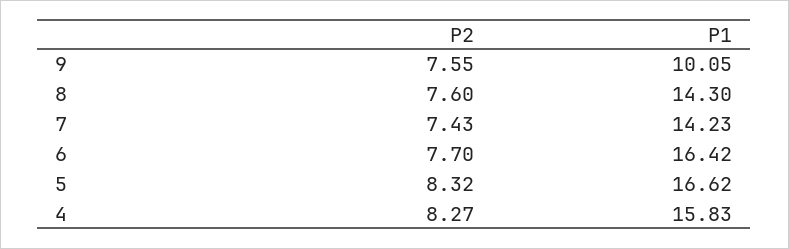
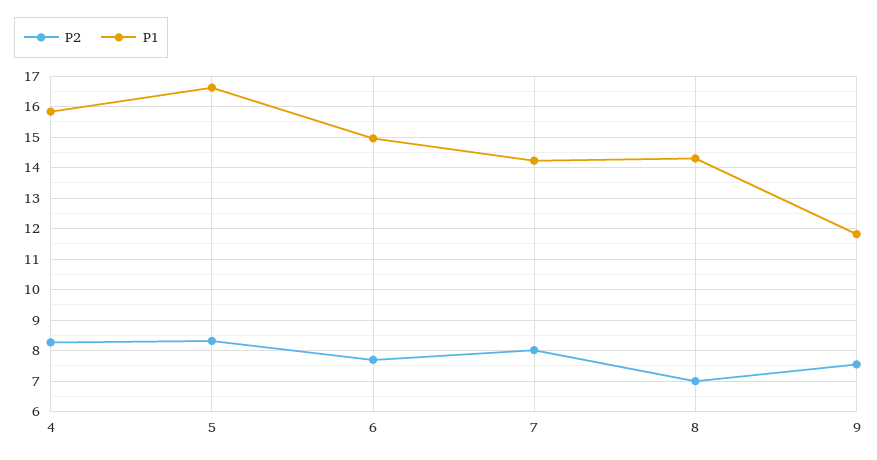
  {
    "P2": {
      "9": 7.55,
-     "8": 7.6,
+     "8": 7,
-     "7": 7.43,
+     "7": 8,
      "6": 7.7,
      "5": 8.32,
      "4": 8.27
    },
    "P1": {
-     "9": 10.05,
+     "9": 11.8,
      "8": 14.3,
      "7": 14.23,
-     "6": 16.42,
+     "6": 15,
      "5": 16.62,
      "4": 15.83
    }
  }

